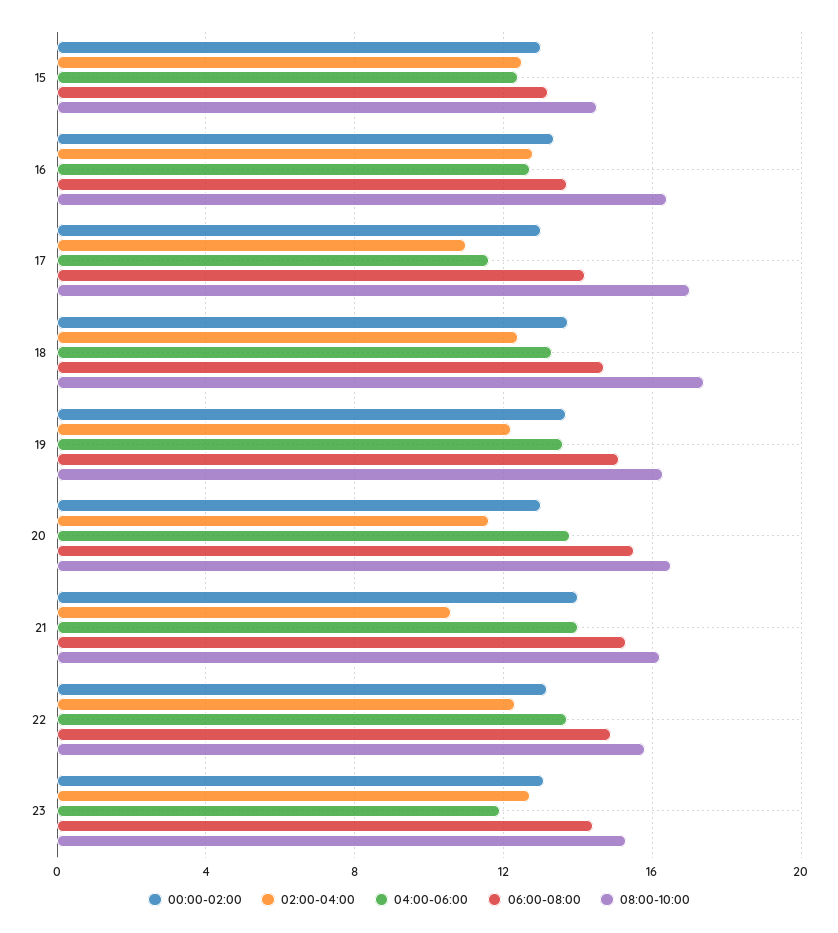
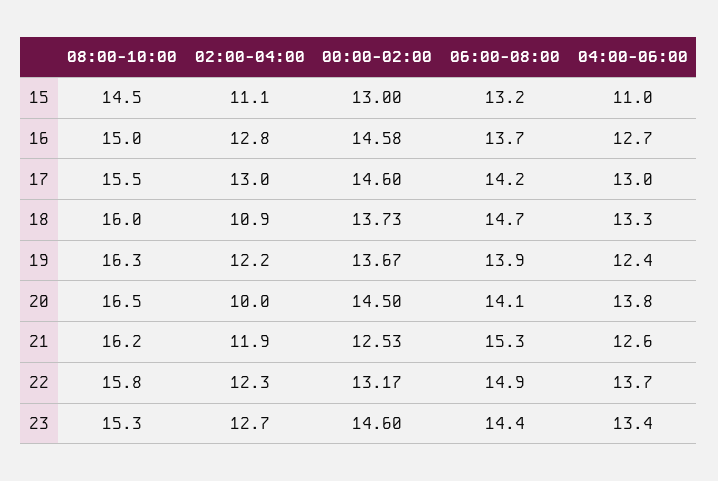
  {
    "00:00-02:00": {
      "15": 13,
-     "16": 13.5,
+     "16": 14.58,
-     "17": 13,
+     "17": 14.6,
      "18": 13.73,
      "19": 13.67,
-     "20": 13,
+     "20": 14.5,
-     "21": 14,
+     "21": 12.53,
      "22": 13.17,
-     "23": 13
+     "23": 14.6
    },
    "02:00-04:00": {
-     "15": 12.5,
+     "15": 11.1,
      "16": 12.8,
-     "17": 11,
+     "17": 13,
-     "18": 12.5,
+     "18": 10.9,
      "19": 12.2,
-     "20": 11.5,
+     "20": 10,
-     "21": 10.5,
+     "21": 11.9,
      "22": 12.3,
      "23": 12.7
    },
    "04:00-06:00": {
-     "15": 12.5,
+     "15": 11,
      "16": 12.7,
-     "17": 11.5,
+     "17": 13,
      "18": 13.3,
-     "19": 13.5,
+     "19": 12.4,
      "20": 13.8,
-     "21": 14,
+     "21": 12.6,
      "22": 13.7,
-     "23": 12
+     "23": 13.4
    },
    "06:00-08:00": {
      "15": 13.2,
      "16": 13.7,
      "17": 14.2,
      "18": 14.7,
-     "19": 15,
+     "19": 13.9,
-     "20": 15.5,
+     "20": 14.1,
      "21": 15.3,
      "22": 14.9,
      "23": 14.4
    },
    "08:00-10:00": {
      "15": 14.5,
-     "16": 16.5,
+     "16": 15,
-     "17": 17,
+     "17": 15.5,
-     "18": 17.5,
+     "18": 16,
      "19": 16.3,
      "20": 16.5,
      "21": 16.2,
      "22": 15.8,
      "23": 15.3
    }
  }

